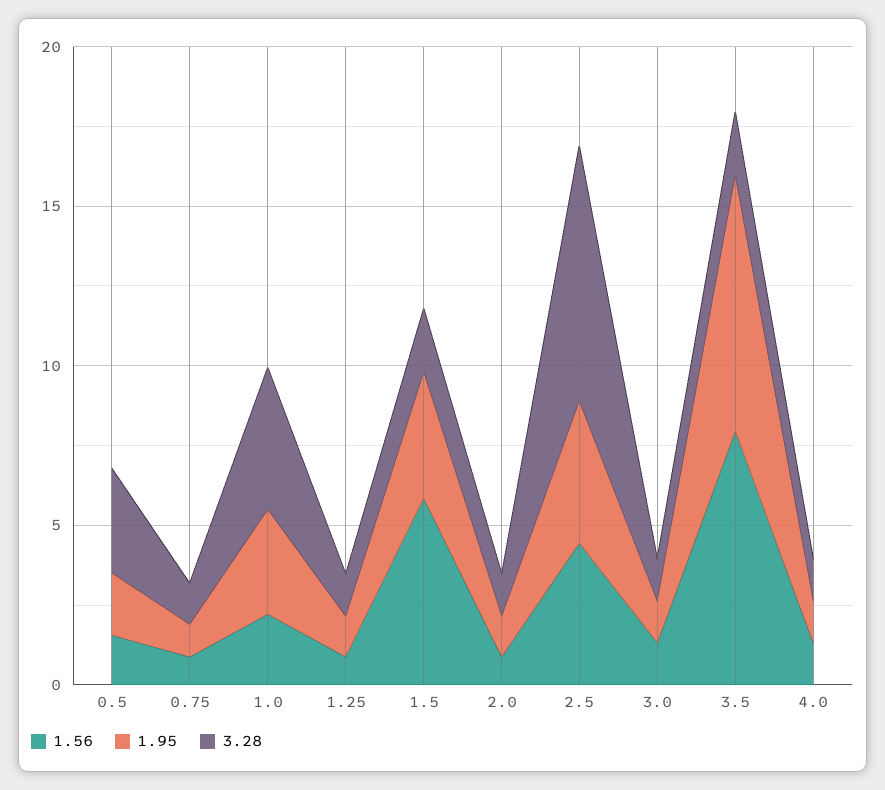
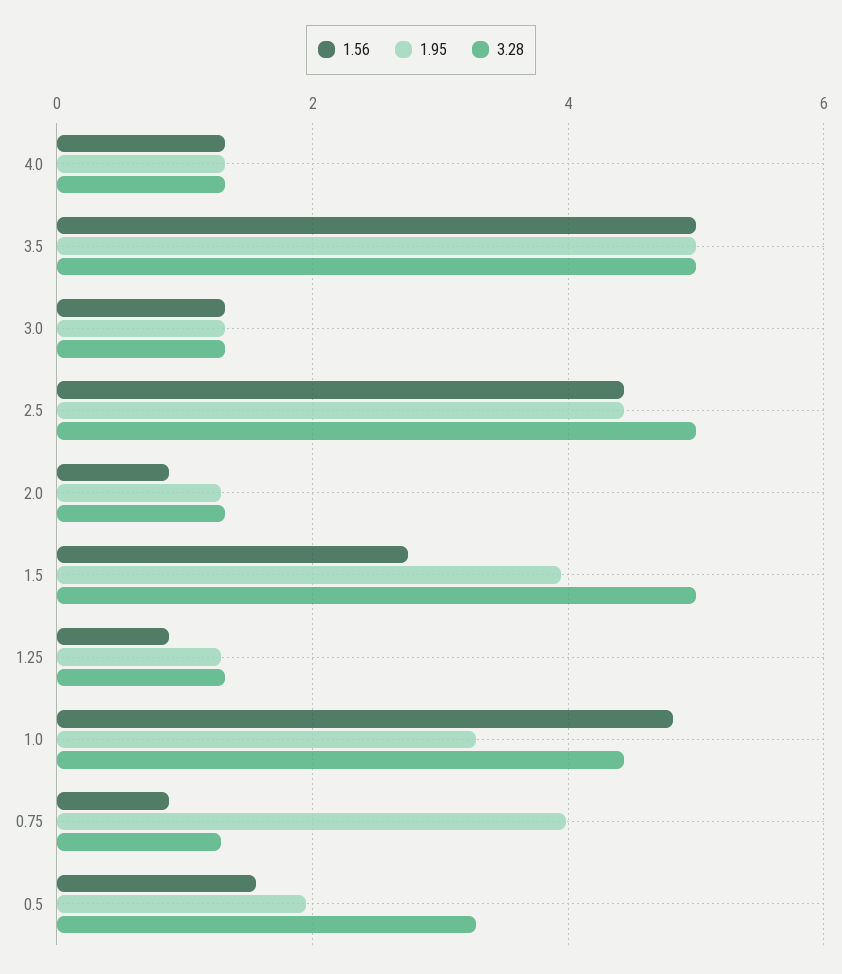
  {
    "1.56": {
      "0.5": 1.6,
      "0.75": 0.8,
-     "1.0": 2,
+     "1.0": 4.8,
      "1.25": 0.8,
-     "1.5": 6,
+     "1.5": 2.8,
      "2.0": 0.8,
      "2.5": 4.4,
      "3.0": 1.4,
-     "3.5": 8,
+     "3.5": 5,
      "4.0": 1.4
    },
    "1.95": {
      "0.5": 2,
-     "0.75": 1,
+     "0.75": 4,
      "1.0": 3.2,
      "1.25": 1.2,
      "1.5": 4,
      "2.0": 1.2,
      "2.5": 4.4,
      "3.0": 1.4,
-     "3.5": 8,
+     "3.5": 5,
      "4.0": 1.4
    },
    "3.28": {
      "0.5": 3.2,
      "0.75": 1.2,
      "1.0": 4.4,
      "1.25": 1.4,
-     "1.5": 2,
+     "1.5": 5,
      "2.0": 1.4,
-     "2.5": 8,
+     "2.5": 5,
      "3.0": 1.4,
-     "3.5": 2,
+     "3.5": 5,
      "4.0": 1.4
    }
  }

